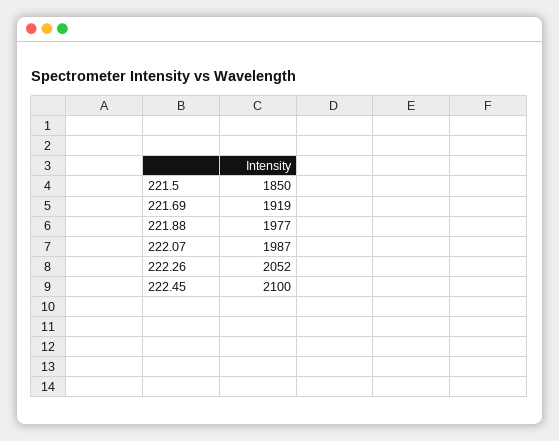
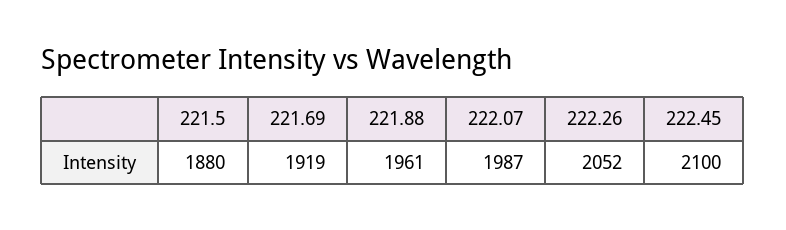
  {
-   "221.5": 1850,
+   "221.5": 1880,
    "221.69": 1919,
-   "221.88": 1977,
+   "221.88": 1961,
    "222.07": 1987,
    "222.26": 2052,
    "222.45": 2100
  }

